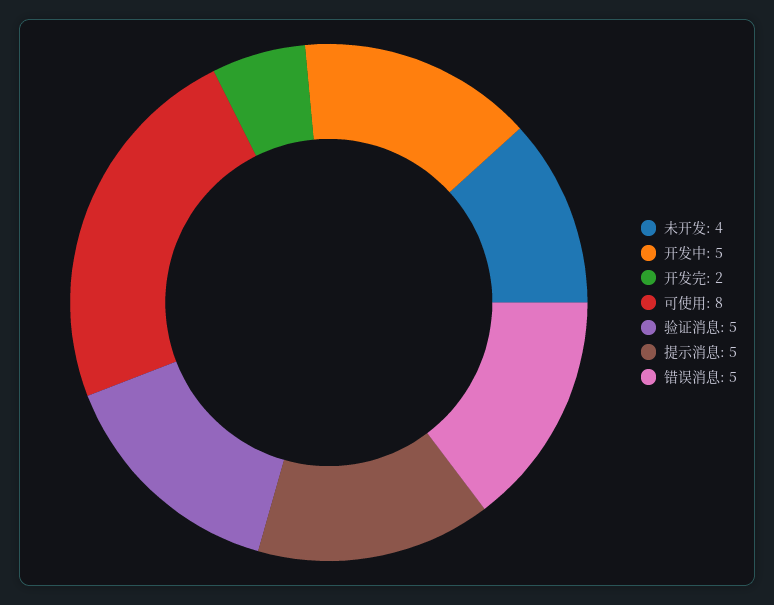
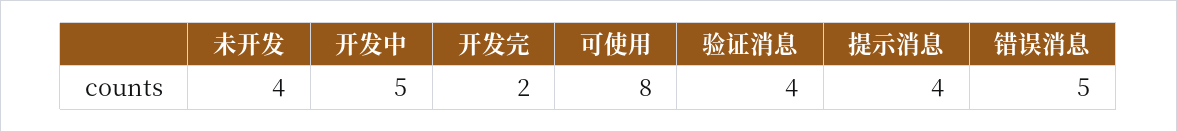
  {
    "未开发": 4,
    "开发中": 5,
    "开发完": 2,
    "可使用": 8,
-   "验证消息": 5,
+   "验证消息": 4,
-   "提示消息": 5,
+   "提示消息": 4,
    "错误消息": 5
  }

